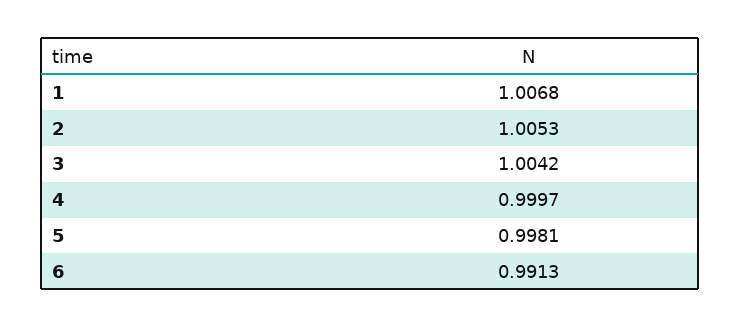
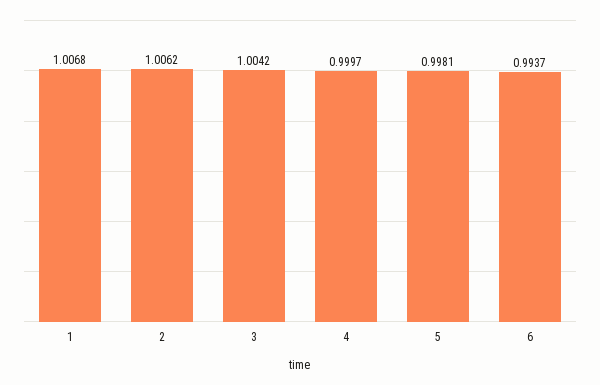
  {
    "1": 1.0068,
-   "2": 1.0053,
+   "2": 1.0062,
    "3": 1.0042,
    "4": 0.9997,
    "5": 0.9981,
-   "6": 0.9913
+   "6": 0.9937
  }

